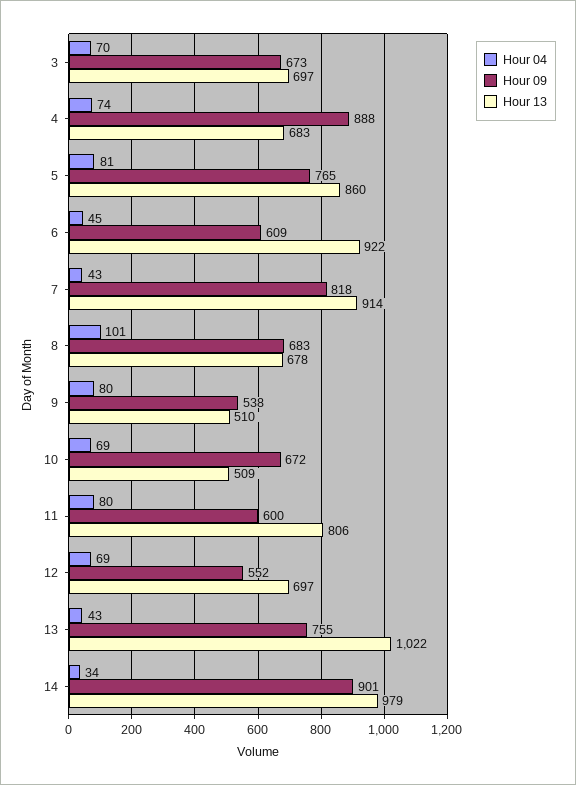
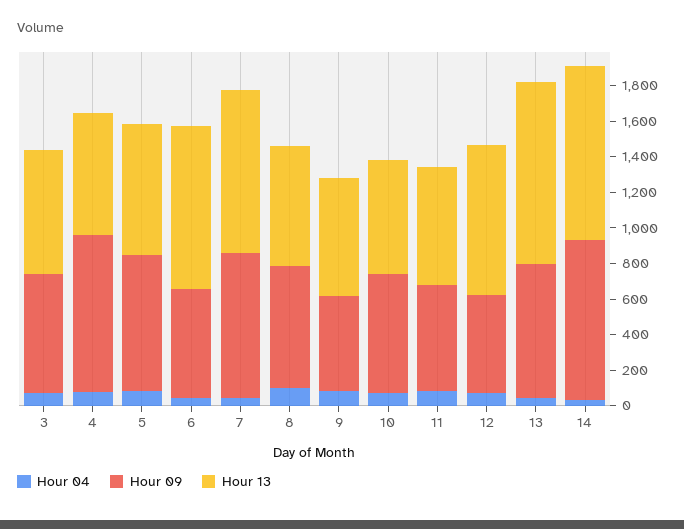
  {
    "Hour 04": {
      "3": 70,
      "4": 74,
      "5": 81,
      "6": 45,
      "7": 43,
      "8": 101,
      "9": 80,
      "10": 69,
      "11": 80,
      "12": 69,
      "13": 43,
      "14": 34
    },
    "Hour 09": {
      "3": 673,
      "4": 888,
      "5": 765,
      "6": 609,
      "7": 818,
      "8": 683,
      "9": 538,
      "10": 672,
      "11": 600,
      "12": 552,
      "13": 755,
      "14": 901
    },
    "Hour 13": {
      "3": 697,
      "4": 683,
-     "5": 860,
+     "5": 750,
      "6": 922,
      "7": 914,
      "8": 678,
-     "9": 510,
+     "9": 650,
-     "10": 509,
+     "10": 650,
-     "11": 806,
+     "11": 650,
-     "12": 697,
+     "12": 850,
      "13": 1022,
      "14": 979
    }
  }

